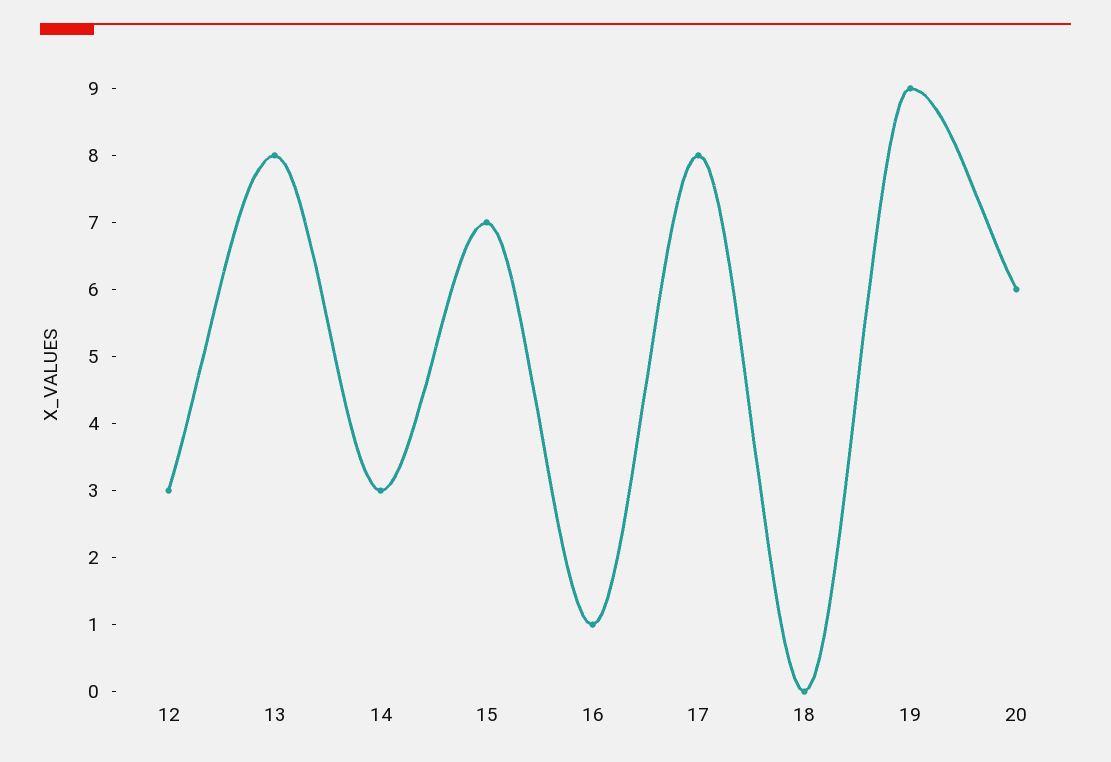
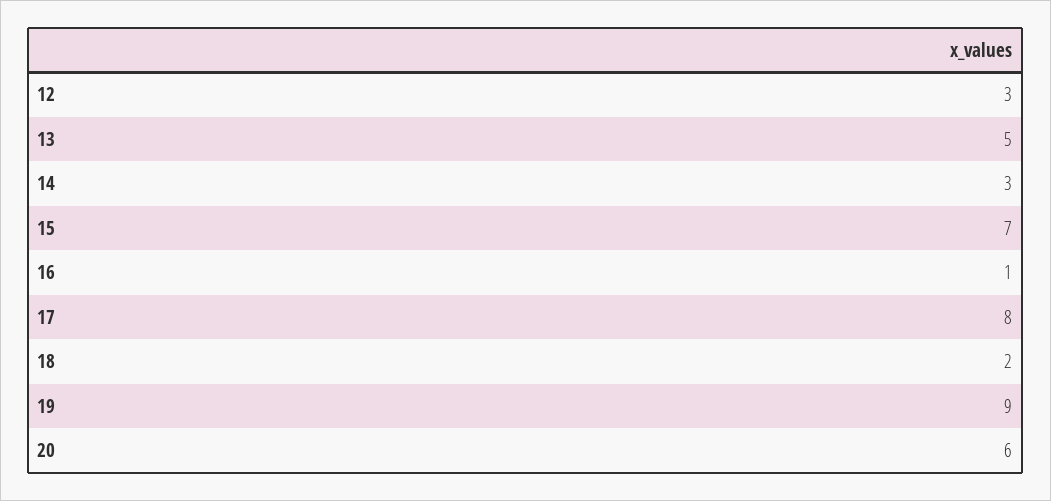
  {
    "12": 3,
-   "13": 8,
+   "13": 5,
    "14": 3,
    "15": 7,
    "16": 1,
    "17": 8,
-   "18": 0,
+   "18": 2,
    "19": 9,
    "20": 6
  }

